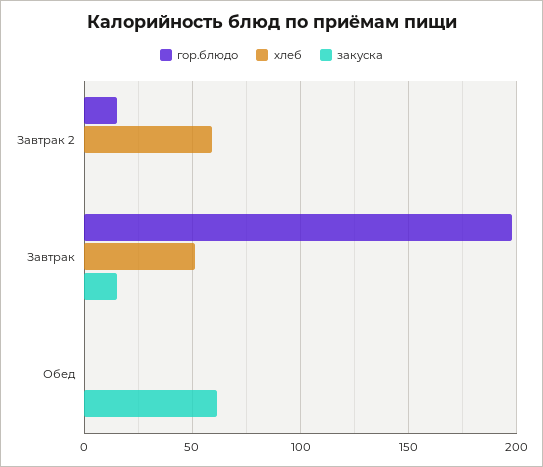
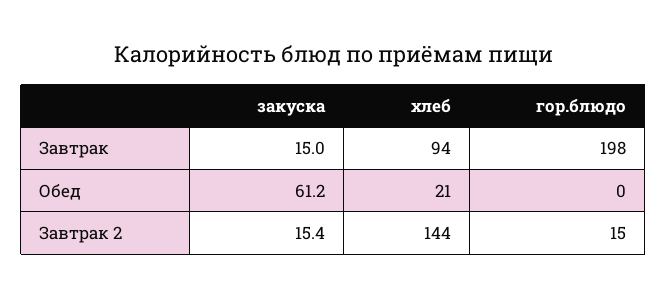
  {
    "гор.блюдо": {
      "Завтрак 2": 15,
      "Завтрак": 198,
      "Обед": 0
    },
    "хлеб": {
-     "Завтрак 2": 60,
+     "Завтрак 2": 144,
-     "Завтрак": 50,
+     "Завтрак": 94,
-     "Обед": 0
+     "Обед": 21
    },
    "закуска": {
-     "Завтрак 2": 0,
+     "Завтрак 2": 15.4,
      "Завтрак": 15,
      "Обед": 61.2
    }
  }

